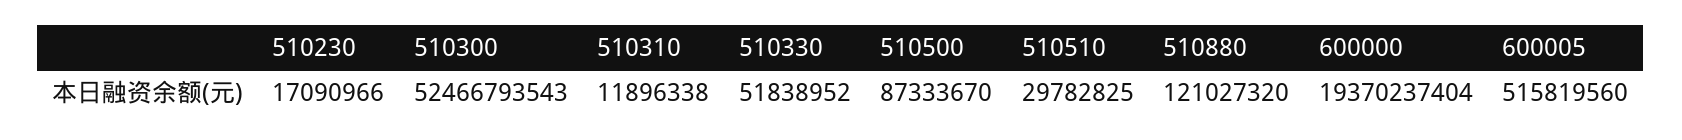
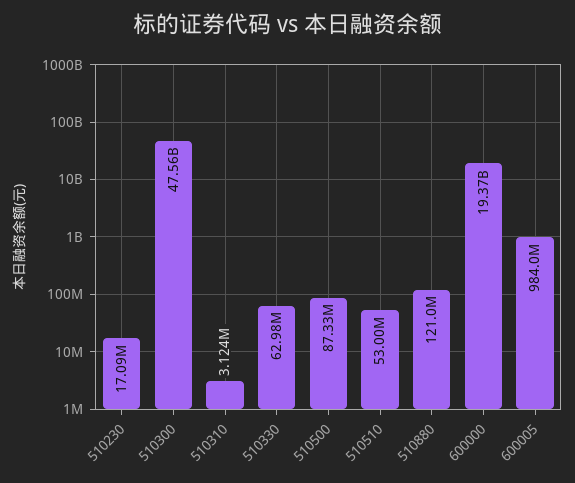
  {
    "510230": 17090966,
-   "510300": 52466793543,
+   "510300": 47560000000,
-   "510310": 11896338,
+   "510310": 3124000,
-   "510330": 51838952,
+   "510330": 62980000,
    "510500": 87333670,
-   "510510": 29782825,
+   "510510": 53000000,
    "510880": 121027320,
    "600000": 19370237404,
-   "600005": 515819560
+   "600005": 984000000
  }

